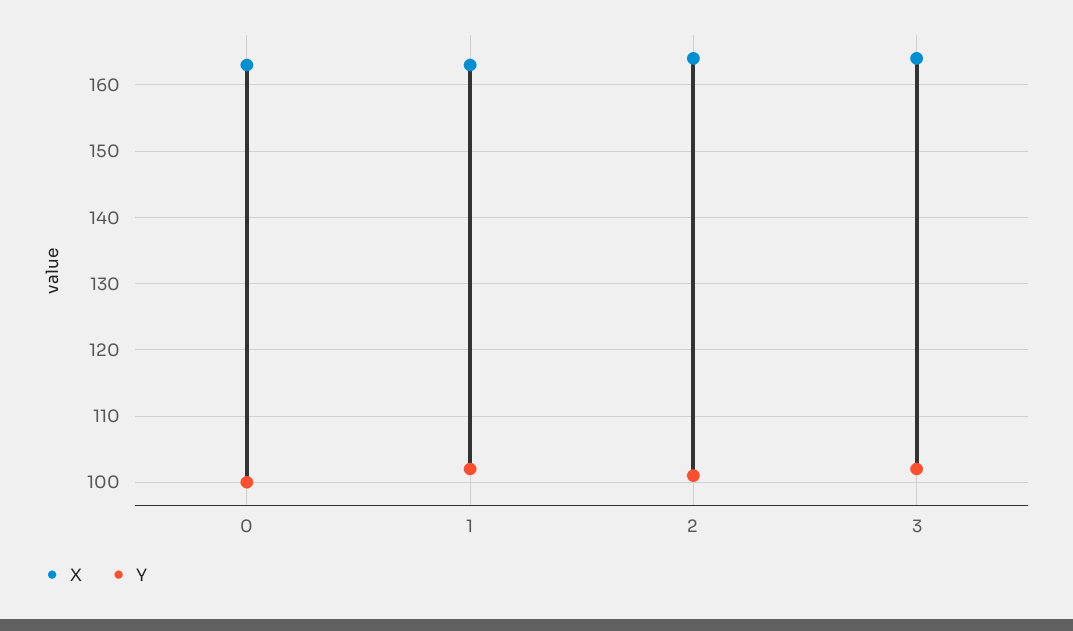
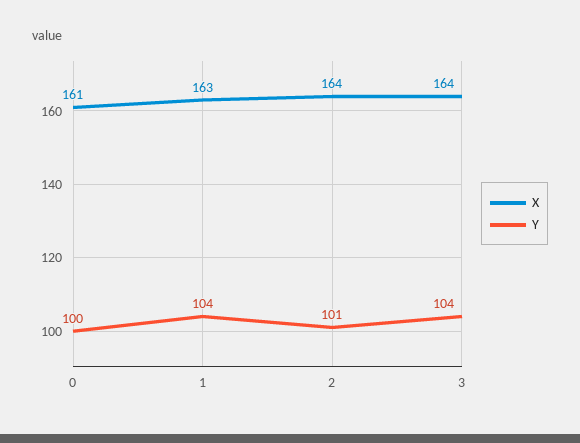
  {
    "X": {
-     "0": 163,
+     "0": 161,
      "1": 163,
      "2": 164,
      "3": 164
    },
    "Y": {
      "0": 100,
-     "1": 102,
+     "1": 104,
      "2": 101,
-     "3": 102
+     "3": 104
    }
  }

